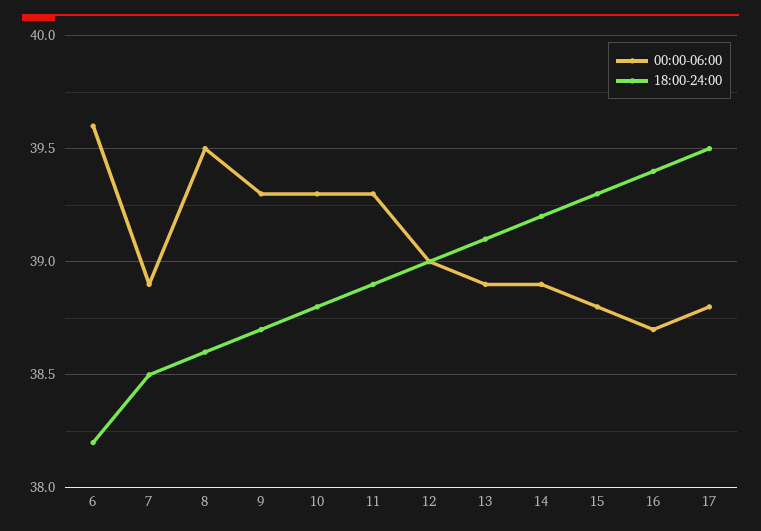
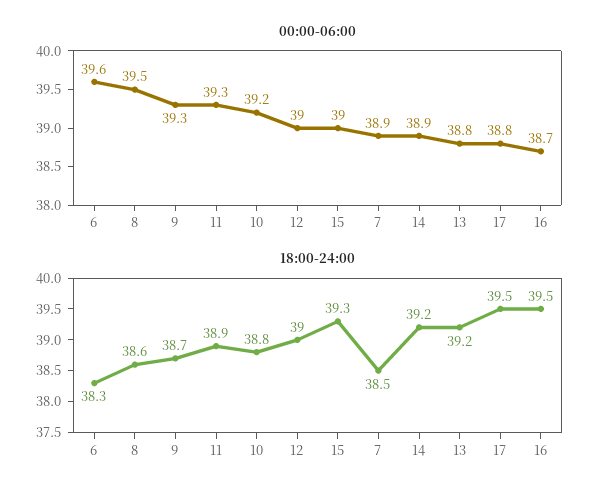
  {
    "00:00-06:00": {
      "6": 39.6,
      "7": 38.9,
      "8": 39.5,
      "9": 39.3,
-     "10": 39.3,
+     "10": 39.2,
      "11": 39.3,
      "12": 39,
-     "13": 38.9,
+     "13": 38.8,
      "14": 38.9,
-     "15": 38.8,
+     "15": 39,
      "16": 38.7,
      "17": 38.8
    },
    "18:00-24:00": {
-     "6": 38.2,
+     "6": 38.3,
      "7": 38.5,
      "8": 38.6,
      "9": 38.7,
      "10": 38.8,
      "11": 38.9,
      "12": 39,
-     "13": 39.1,
+     "13": 39.2,
      "14": 39.2,
      "15": 39.3,
-     "16": 39.4,
+     "16": 39.5,
      "17": 39.5
    }
  }

